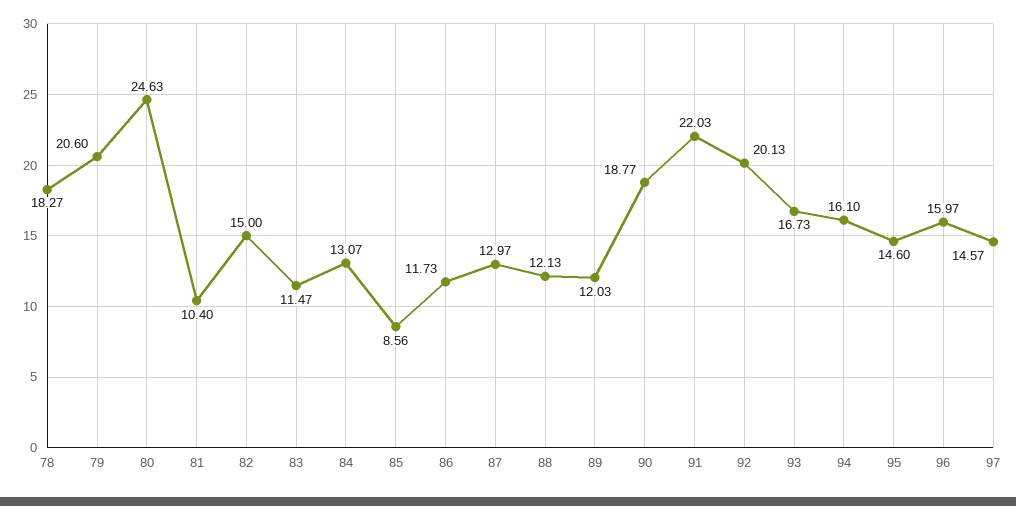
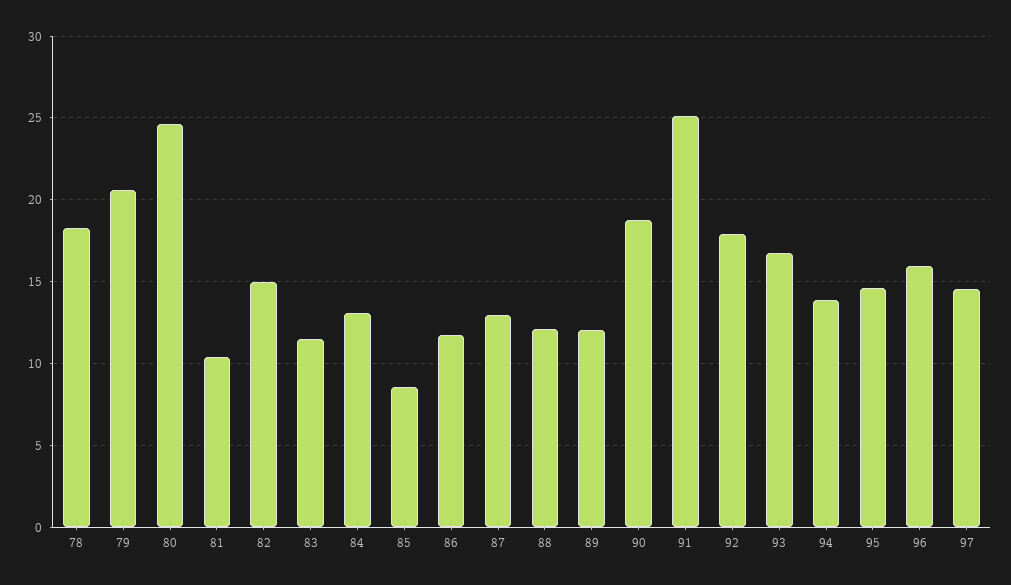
  {
    "78": 18.27,
    "79": 20.6,
    "80": 24.63,
    "81": 10.4,
    "82": 15,
    "83": 11.47,
    "84": 13.07,
    "85": 8.56,
    "86": 11.73,
    "87": 12.97,
    "88": 12.13,
    "89": 12.03,
    "90": 18.77,
-   "91": 22.03,
+   "91": 25,
-   "92": 20.13,
+   "92": 18,
    "93": 16.73,
-   "94": 16.1,
+   "94": 14,
    "95": 14.6,
    "96": 15.97,
    "97": 14.57
  }

